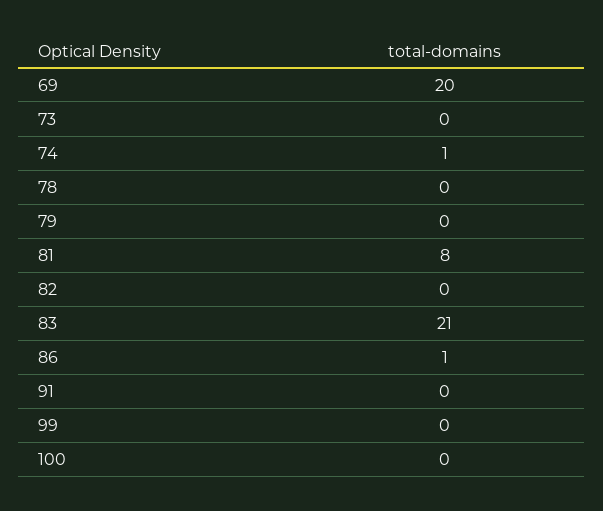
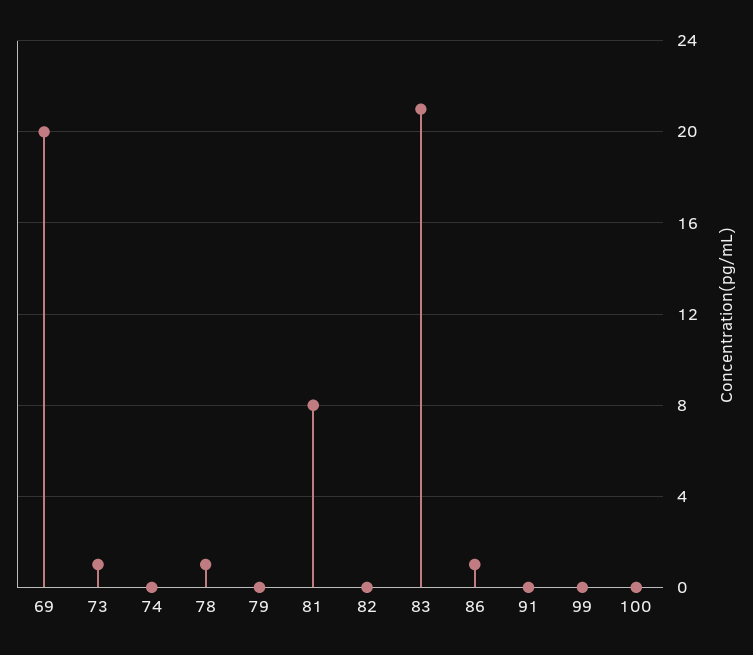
  {
    "69": 20,
-   "73": 0,
+   "73": 1,
-   "74": 1,
+   "74": 0,
-   "78": 0,
+   "78": 1,
    "79": 0,
    "81": 8,
    "82": 0,
    "83": 21,
    "86": 1,
    "91": 0,
    "99": 0,
    "100": 0
  }

